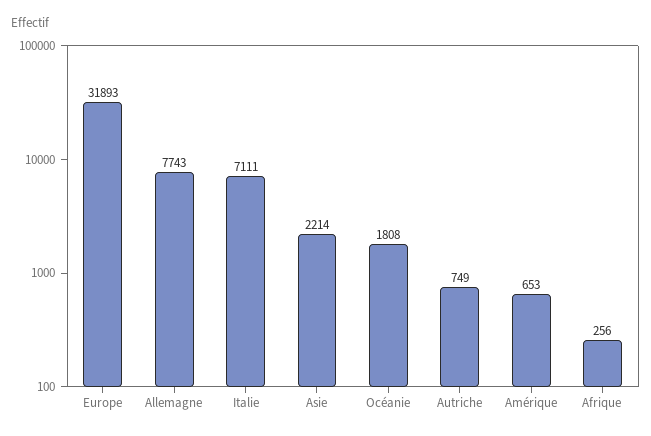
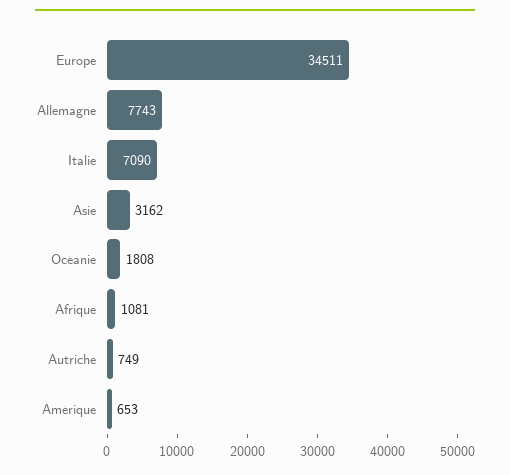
  {
-   "Europe": 31893,
+   "Europe": 34511,
    "Allemagne": 7743,
-   "Italie": 7111,
+   "Italie": 7090,
-   "Asie": 2214,
+   "Asie": 3162,
    "Océanie": 1808,
    "Autriche": 749,
    "Amérique": 653,
-   "Afrique": 256
+   "Afrique": 1081
  }

